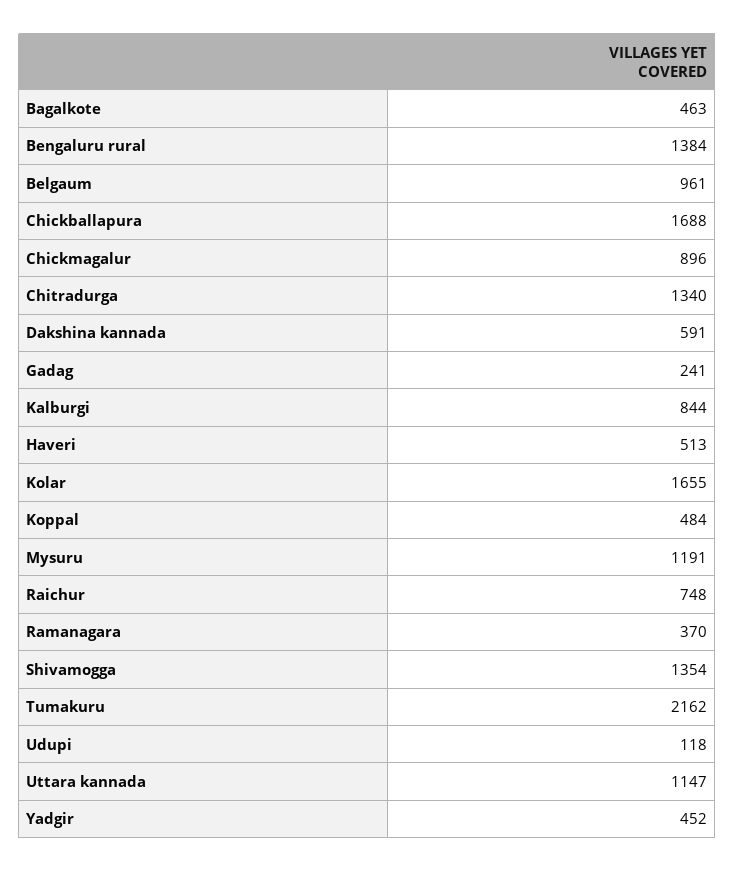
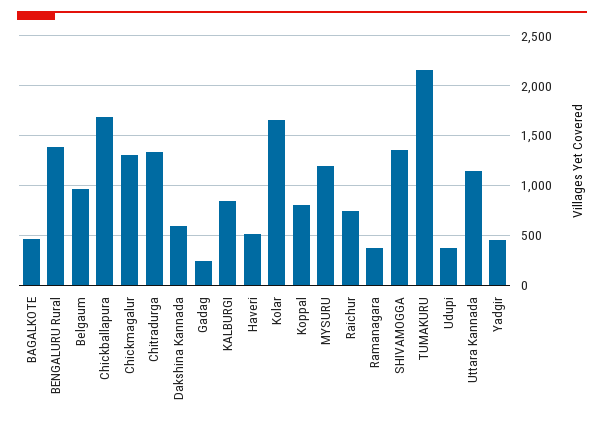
  {
    "Bagalkote": 463,
    "Bengaluru rural": 1384,
    "Belgaum": 961,
    "Chickballapura": 1688,
-   "Chickmagalur": 896,
+   "Chickmagalur": 1300,
    "Chitradurga": 1340,
    "Dakshina kannada": 591,
    "Gadag": 241,
    "Kalburgi": 844,
    "Haveri": 513,
    "Kolar": 1655,
-   "Koppal": 484,
+   "Koppal": 800,
    "Mysuru": 1191,
    "Raichur": 748,
    "Ramanagara": 370,
    "Shivamogga": 1354,
    "Tumakuru": 2162,
-   "Udupi": 118,
+   "Udupi": 400,
    "Uttara kannada": 1147,
    "Yadgir": 452
  }

